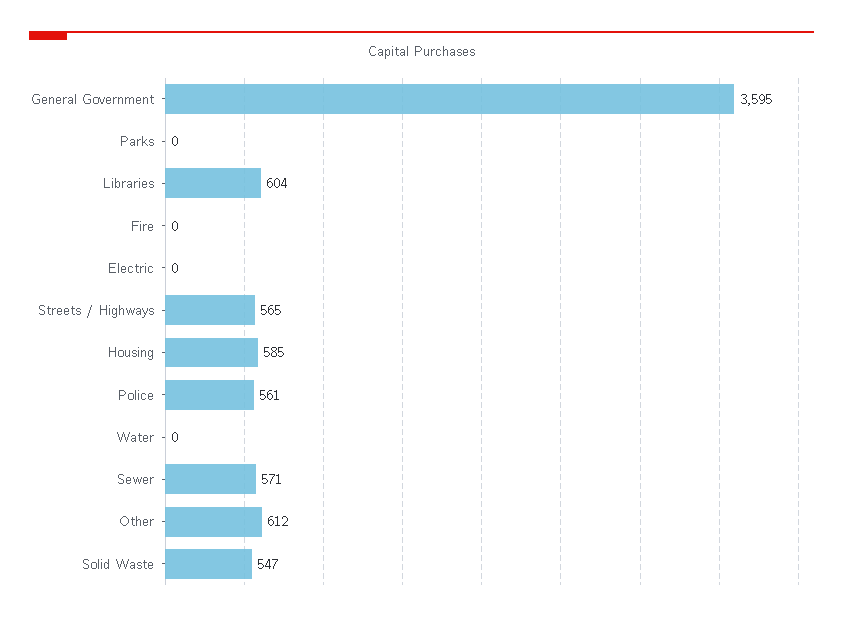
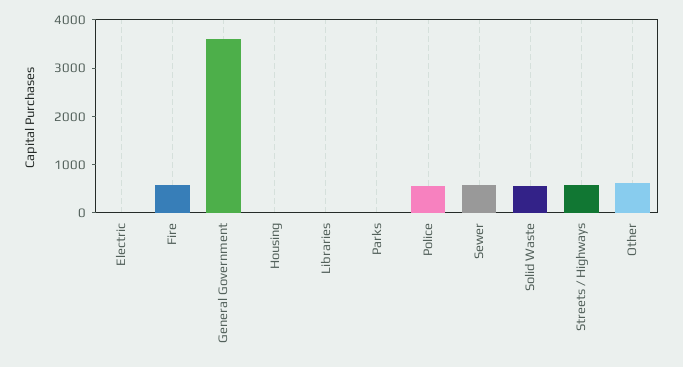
  {
    "General Government": 3595,
    "Parks": 0,
-   "Libraries": 604,
+   "Libraries": 0,
-   "Fire": 0,
+   "Fire": 600,
    "Electric": 0,
    "Streets / Highways": 565,
-   "Housing": 585,
+   "Housing": 0,
    "Police": 561,
-   "Water": 0,
    "Sewer": 571,
    "Other": 612,
    "Solid Waste": 547
  }

